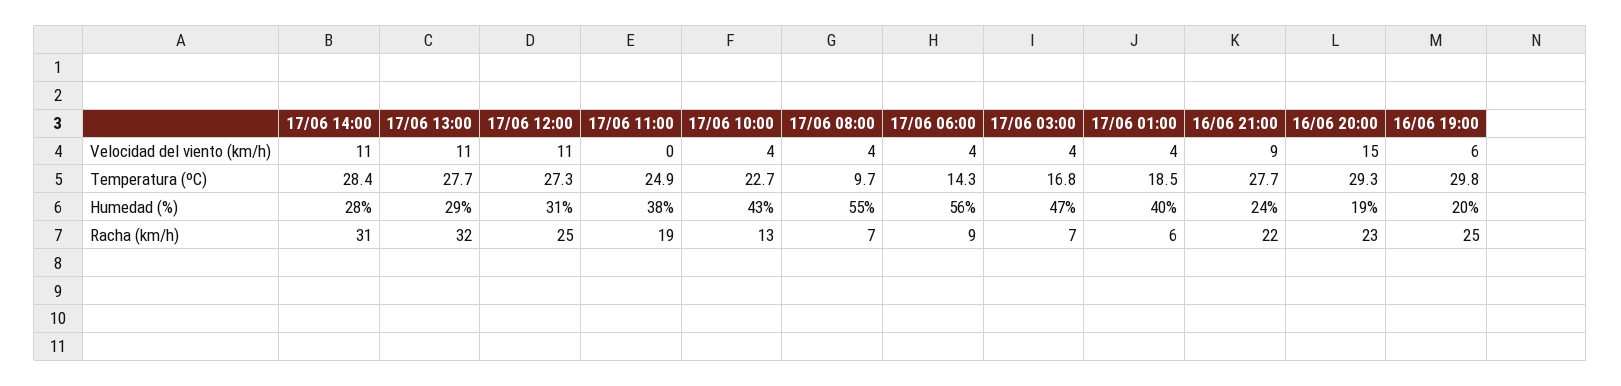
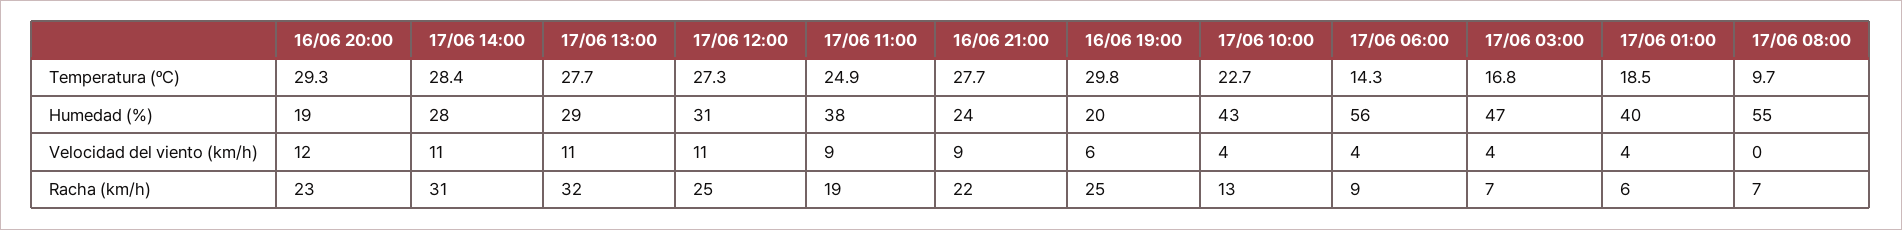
  {
    "17/06 14:00": {
      "Velocidad del viento (km/h)": 11,
      "Temperatura (ºC)": 28.4,
      "Humedad (%)": 28,
      "Racha (km/h)": 31
    },
    "17/06 13:00": {
      "Velocidad del viento (km/h)": 11,
      "Temperatura (ºC)": 27.7,
      "Humedad (%)": 29,
      "Racha (km/h)": 32
    },
    "17/06 12:00": {
      "Velocidad del viento (km/h)": 11,
      "Temperatura (ºC)": 27.3,
      "Humedad (%)": 31,
      "Racha (km/h)": 25
    },
    "17/06 11:00": {
-     "Velocidad del viento (km/h)": 0,
+     "Velocidad del viento (km/h)": 9,
      "Temperatura (ºC)": 24.9,
      "Humedad (%)": 38,
      "Racha (km/h)": 19
    },
    "17/06 10:00": {
      "Velocidad del viento (km/h)": 4,
      "Temperatura (ºC)": 22.7,
      "Humedad (%)": 43,
      "Racha (km/h)": 13
    },
    "17/06 08:00": {
-     "Velocidad del viento (km/h)": 4,
+     "Velocidad del viento (km/h)": 0,
      "Temperatura (ºC)": 9.7,
      "Humedad (%)": 55,
      "Racha (km/h)": 7
    },
    "17/06 06:00": {
      "Velocidad del viento (km/h)": 4,
      "Temperatura (ºC)": 14.3,
      "Humedad (%)": 56,
      "Racha (km/h)": 9
    },
    "17/06 03:00": {
      "Velocidad del viento (km/h)": 4,
      "Temperatura (ºC)": 16.8,
      "Humedad (%)": 47,
      "Racha (km/h)": 7
    },
    "17/06 01:00": {
      "Velocidad del viento (km/h)": 4,
      "Temperatura (ºC)": 18.5,
      "Humedad (%)": 40,
      "Racha (km/h)": 6
    },
    "16/06 21:00": {
      "Velocidad del viento (km/h)": 9,
      "Temperatura (ºC)": 27.7,
      "Humedad (%)": 24,
      "Racha (km/h)": 22
    },
    "16/06 20:00": {
-     "Velocidad del viento (km/h)": 15,
+     "Velocidad del viento (km/h)": 12,
      "Temperatura (ºC)": 29.3,
      "Humedad (%)": 19,
      "Racha (km/h)": 23
    },
    "16/06 19:00": {
      "Velocidad del viento (km/h)": 6,
      "Temperatura (ºC)": 29.8,
      "Humedad (%)": 20,
      "Racha (km/h)": 25
    }
  }

